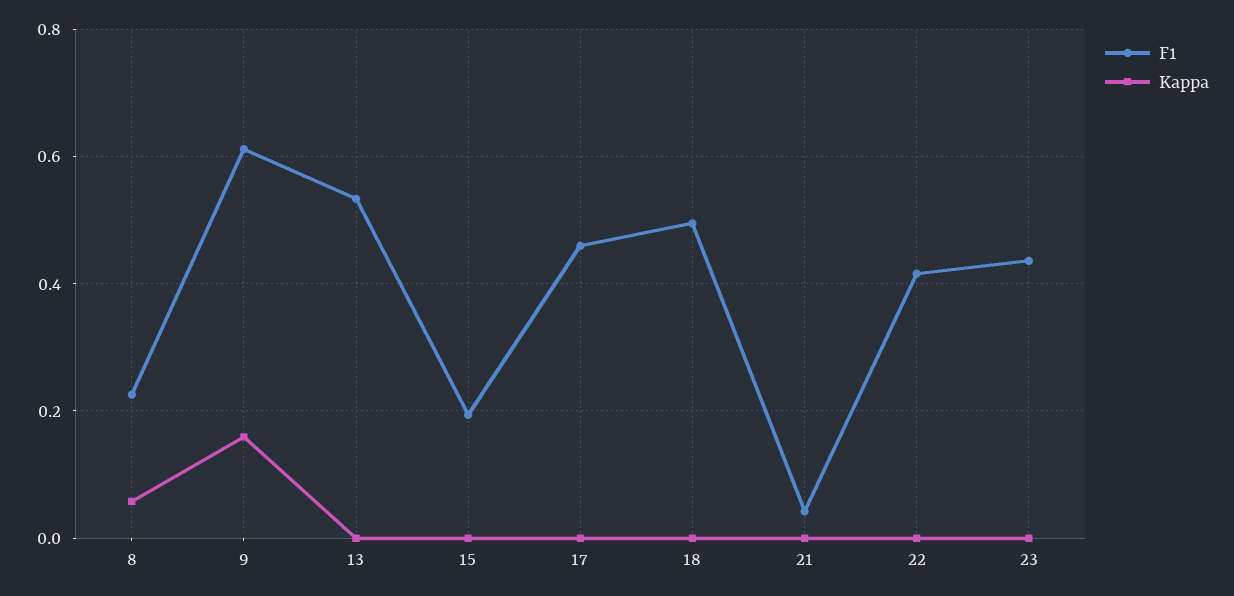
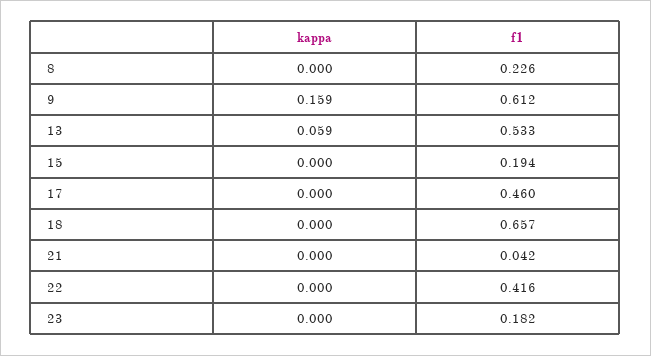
  {
    "F1": {
      "8": 0.226,
      "9": 0.612,
      "13": 0.533,
      "15": 0.194,
      "17": 0.46,
-     "18": 0.5,
+     "18": 0.657,
      "21": 0.042,
      "22": 0.416,
-     "23": 0.44
+     "23": 0.182
    },
    "Kappa": {
-     "8": 0.06,
+     "8": 0,
      "9": 0.159,
-     "13": 0,
+     "13": 0.059,
      "15": 0,
      "17": 0,
      "18": 0,
      "21": 0,
      "22": 0,
      "23": 0
    }
  }

